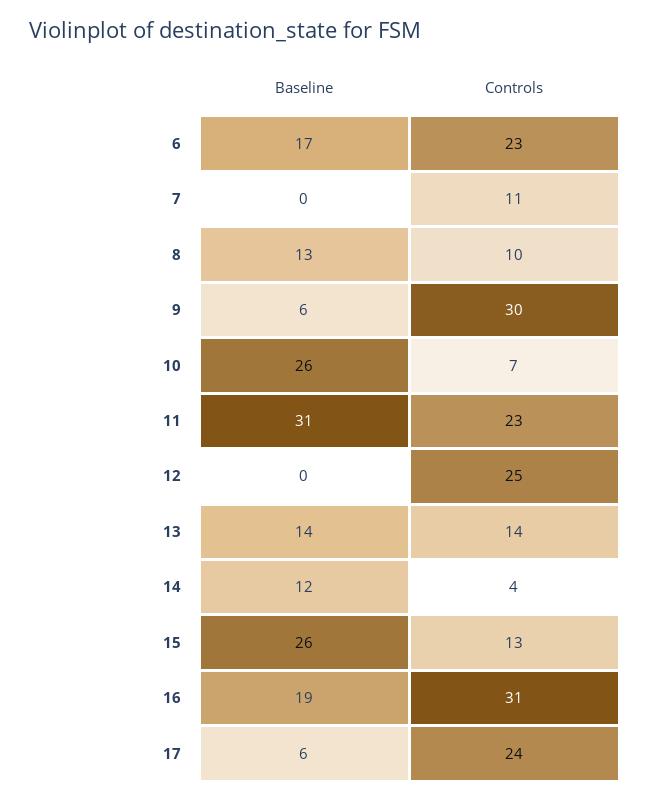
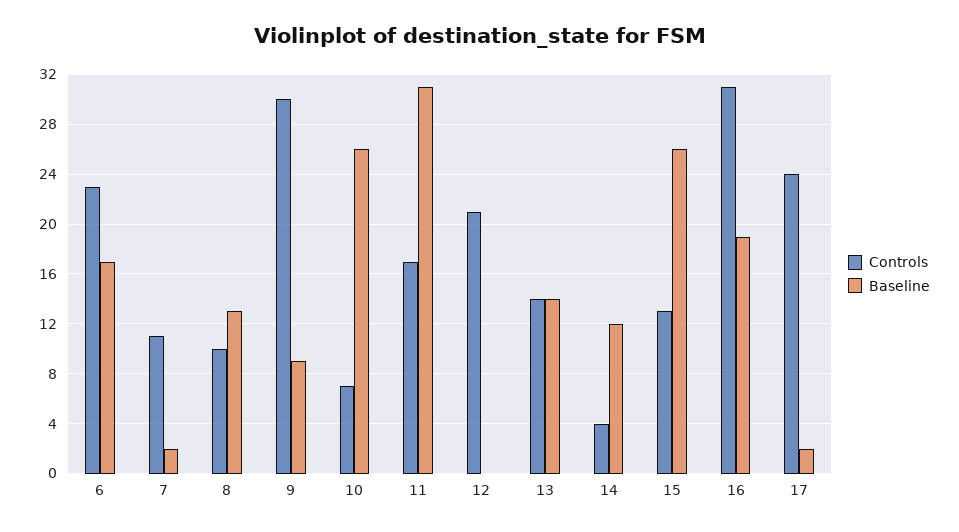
  {
    "Baseline": {
      "6": 17,
-     "7": 0,
+     "7": 2,
      "8": 13,
-     "9": 6,
+     "9": 9,
      "10": 26,
      "11": 31,
      "12": 0,
      "13": 14,
      "14": 12,
      "15": 26,
      "16": 19,
-     "17": 6
+     "17": 2
    },
    "Controls": {
      "6": 23,
      "7": 11,
      "8": 10,
      "9": 30,
      "10": 7,
-     "11": 23,
+     "11": 17,
-     "12": 25,
+     "12": 21,
      "13": 14,
      "14": 4,
      "15": 13,
      "16": 31,
      "17": 24
    }
  }

